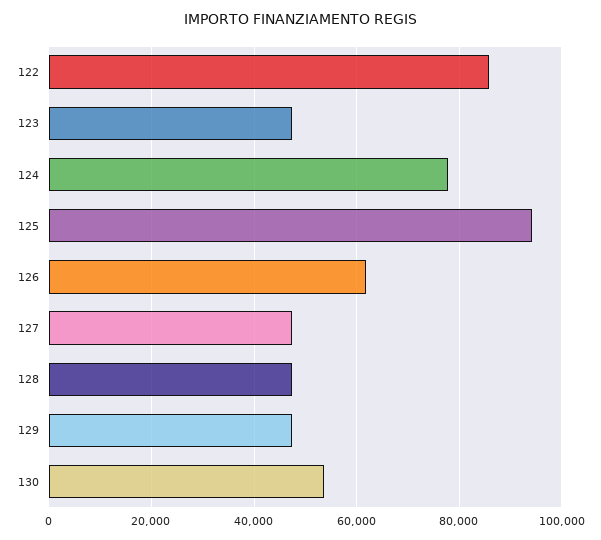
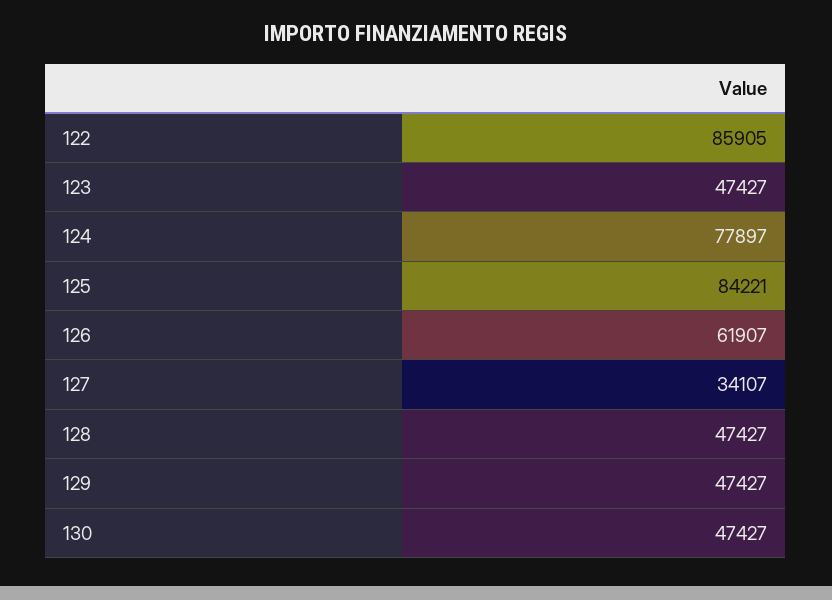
  {
    "122": 85905,
    "123": 47427,
    "124": 77897,
-   "125": 94000,
+   "125": 84221,
    "126": 61907,
-   "127": 48000,
+   "127": 34107,
    "128": 47427,
    "129": 47427,
-   "130": 54000
+   "130": 47427
  }

